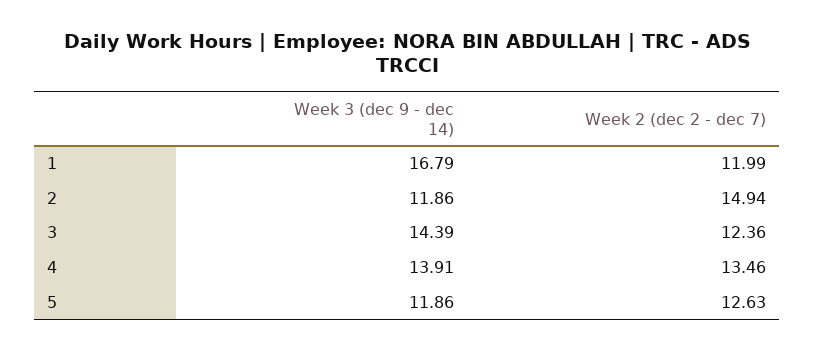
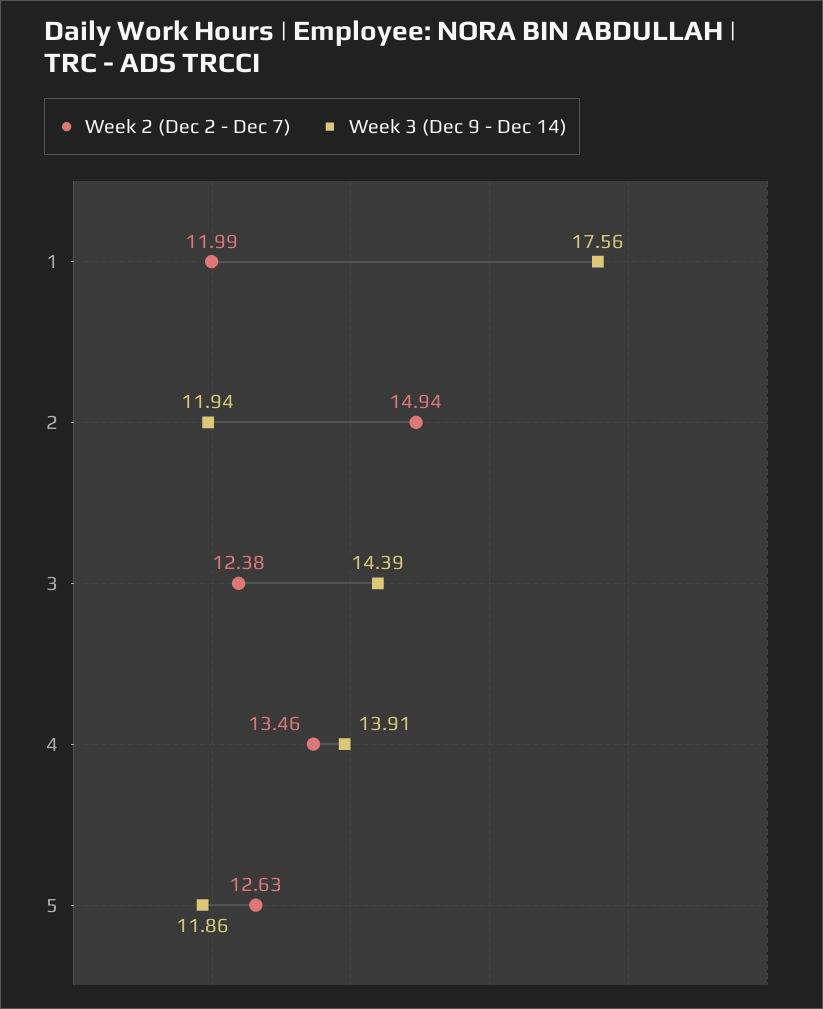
  {
    "Week 3 (dec 9 - dec 14)": {
-     "1": 16.79,
+     "1": 17.56,
-     "2": 11.86,
+     "2": 11.94,
      "3": 14.39,
      "4": 13.91,
      "5": 11.86
    },
    "Week 2 (dec 2 - dec 7)": {
      "1": 11.99,
      "2": 14.94,
-     "3": 12.36,
+     "3": 12.38,
      "4": 13.46,
      "5": 12.63
    }
  }

